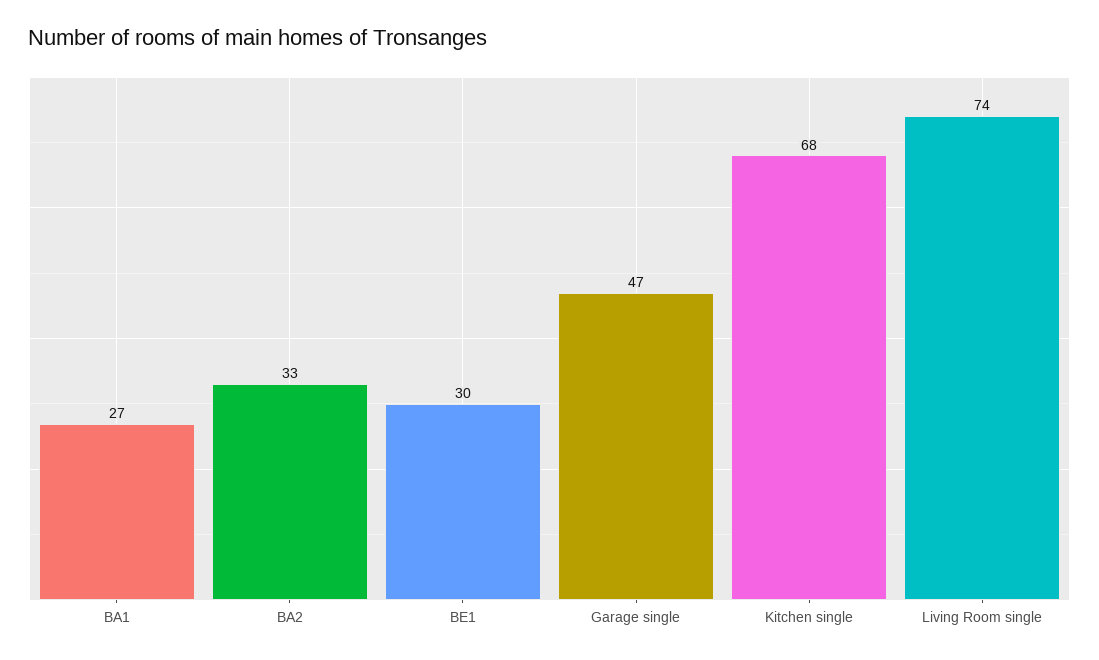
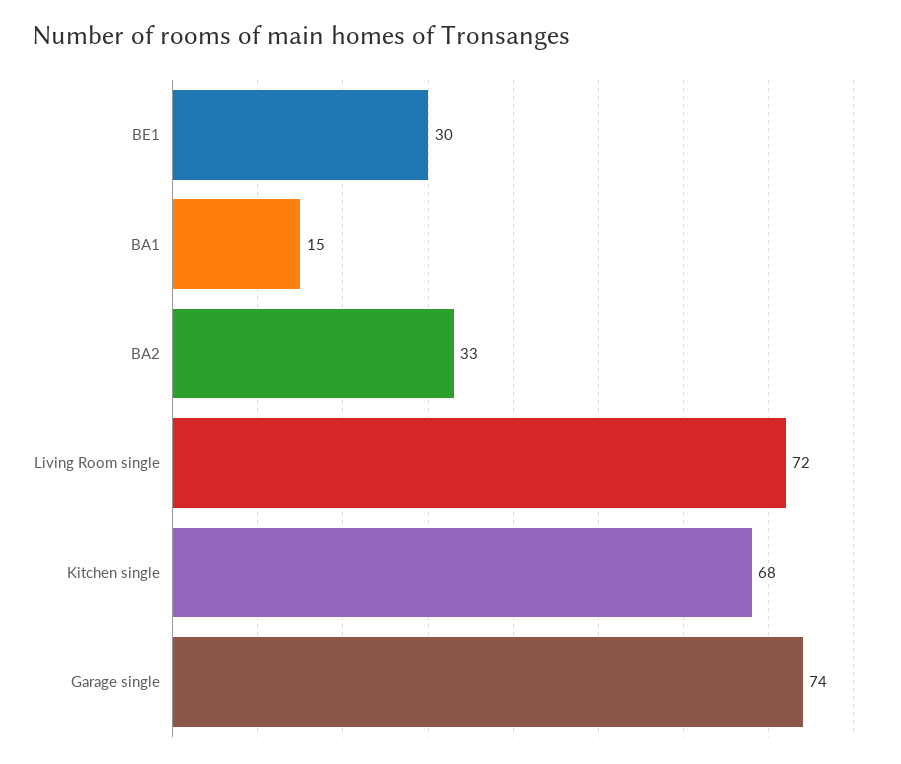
  {
-   "BA1": 27,
+   "BA1": 15,
    "BA2": 33,
    "BE1": 30,
-   "Garage single": 47,
+   "Garage single": 74,
    "Kitchen single": 68,
-   "Living Room single": 74
+   "Living Room single": 72
  }

